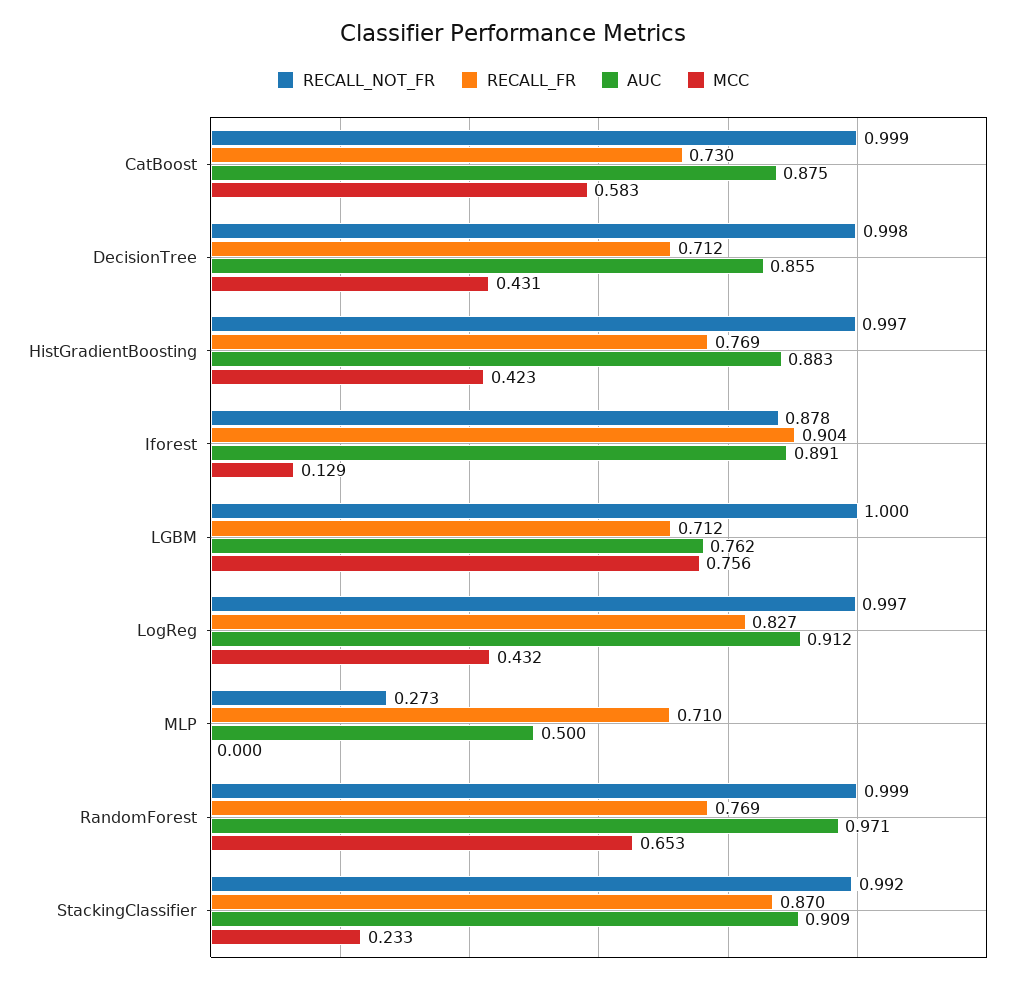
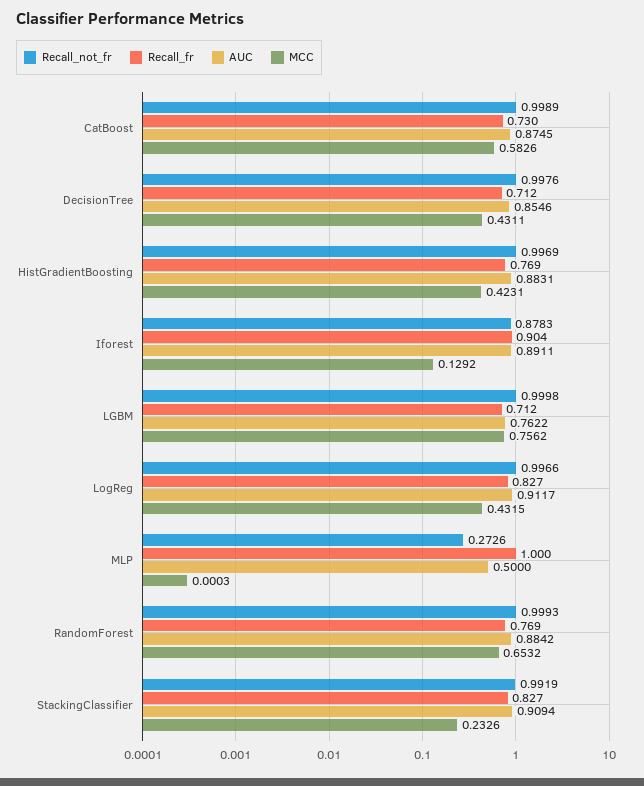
  {
    "RECALL_NOT_FR": {
      "CatBoost": 0.9989,
      "DecisionTree": 0.9976,
      "HistGradientBoosting": 0.9969,
      "Iforest": 0.8783,
      "LGBM": 0.9998,
      "LogReg": 0.9966,
      "MLP": 0.2726,
      "RandomForest": 0.9993,
      "StackingClassifier": 0.9919
    },
    "RECALL_FR": {
      "CatBoost": 0.73,
      "DecisionTree": 0.712,
      "HistGradientBoosting": 0.769,
      "Iforest": 0.904,
      "LGBM": 0.712,
      "LogReg": 0.827,
-     "MLP": 0.71,
+     "MLP": 1,
      "RandomForest": 0.769,
-     "StackingClassifier": 0.87
+     "StackingClassifier": 0.827
    },
    "AUC": {
      "CatBoost": 0.8745,
      "DecisionTree": 0.8546,
      "HistGradientBoosting": 0.8831,
      "Iforest": 0.8911,
      "LGBM": 0.7622,
      "LogReg": 0.9117,
      "MLP": 0.5,
-     "RandomForest": 0.971,
+     "RandomForest": 0.8842,
      "StackingClassifier": 0.9094
    },
    "MCC": {
      "CatBoost": 0.5826,
      "DecisionTree": 0.4311,
      "HistGradientBoosting": 0.4231,
      "Iforest": 0.1292,
      "LGBM": 0.7562,
      "LogReg": 0.4315,
      "MLP": 0.0003,
      "RandomForest": 0.6532,
      "StackingClassifier": 0.2326
    }
  }

